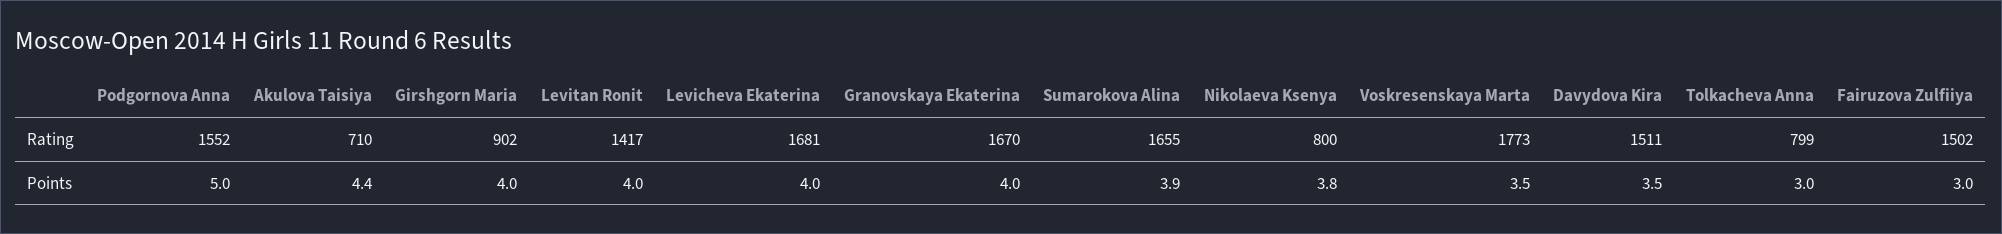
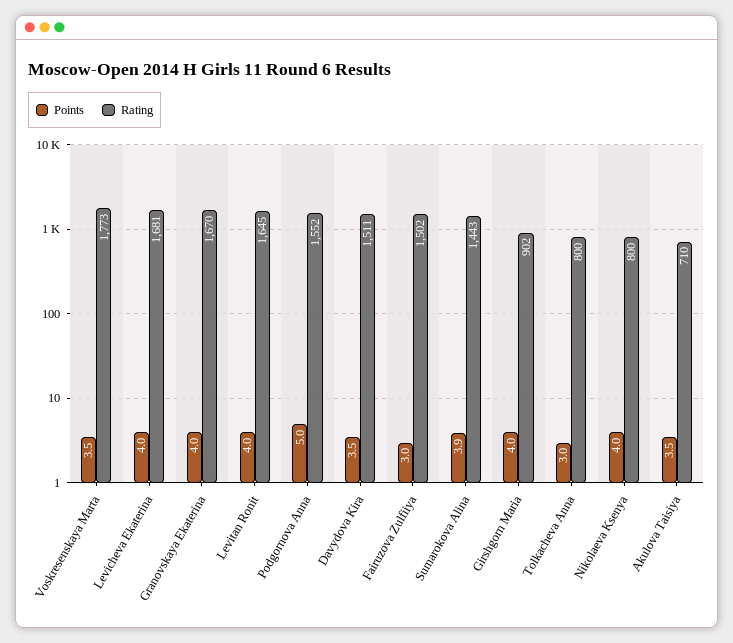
  {
    "Rating": {
      "Podgornova Anna": 1552,
      "Akulova Taisiya": 710,
      "Girshgorn Maria": 902,
-     "Levitan Ronit": 1417,
+     "Levitan Ronit": 1645,
      "Levicheva Ekaterina": 1681,
      "Granovskaya Ekaterina": 1670,
-     "Sumarokova Alina": 1655,
+     "Sumarokova Alina": 1443,
      "Nikolaeva Ksenya": 800,
      "Voskresenskaya Marta": 1773,
      "Davydova Kira": 1511,
-     "Tolkacheva Anna": 799,
+     "Tolkacheva Anna": 800,
      "Fairuzova Zulfiiya": 1502
    },
    "Points": {
      "Podgornova Anna": 5,
-     "Akulova Taisiya": 4.4,
+     "Akulova Taisiya": 3.5,
      "Girshgorn Maria": 4,
      "Levitan Ronit": 4,
      "Levicheva Ekaterina": 4,
      "Granovskaya Ekaterina": 4,
      "Sumarokova Alina": 3.9,
-     "Nikolaeva Ksenya": 3.8,
+     "Nikolaeva Ksenya": 4,
      "Voskresenskaya Marta": 3.5,
      "Davydova Kira": 3.5,
      "Tolkacheva Anna": 3,
      "Fairuzova Zulfiiya": 3
    }
  }

